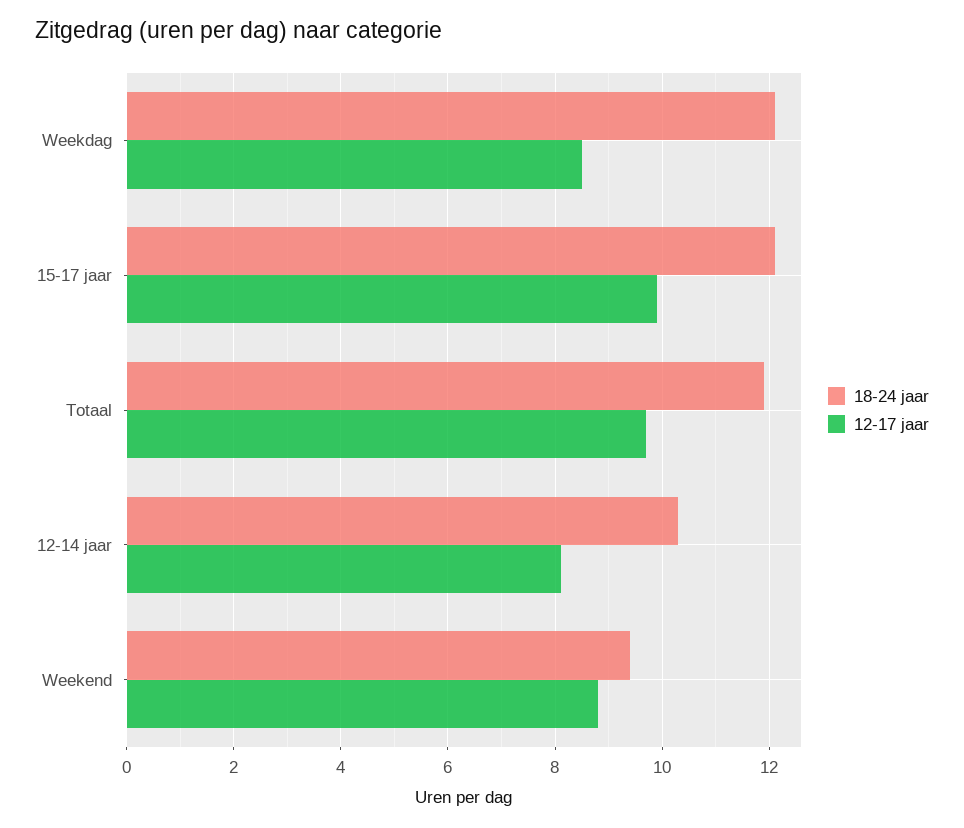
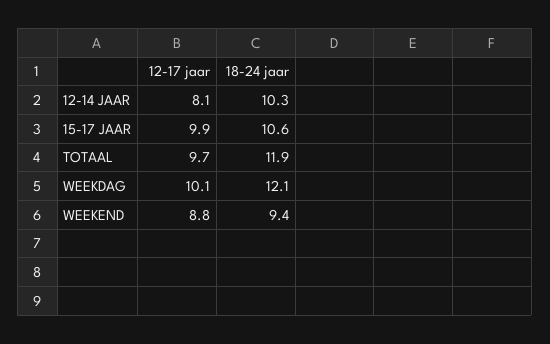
  {
    "18-24 jaar": {
      "Weekdag": 12.1,
-     "15-17 jaar": 12,
+     "15-17 jaar": 10.6,
      "Totaal": 11.9,
      "12-14 jaar": 10.3,
      "Weekend": 9.4
    },
    "12-17 jaar": {
-     "Weekdag": 8.5,
+     "Weekdag": 10.1,
      "15-17 jaar": 9.9,
      "Totaal": 9.7,
      "12-14 jaar": 8.1,
      "Weekend": 8.8
    }
  }

